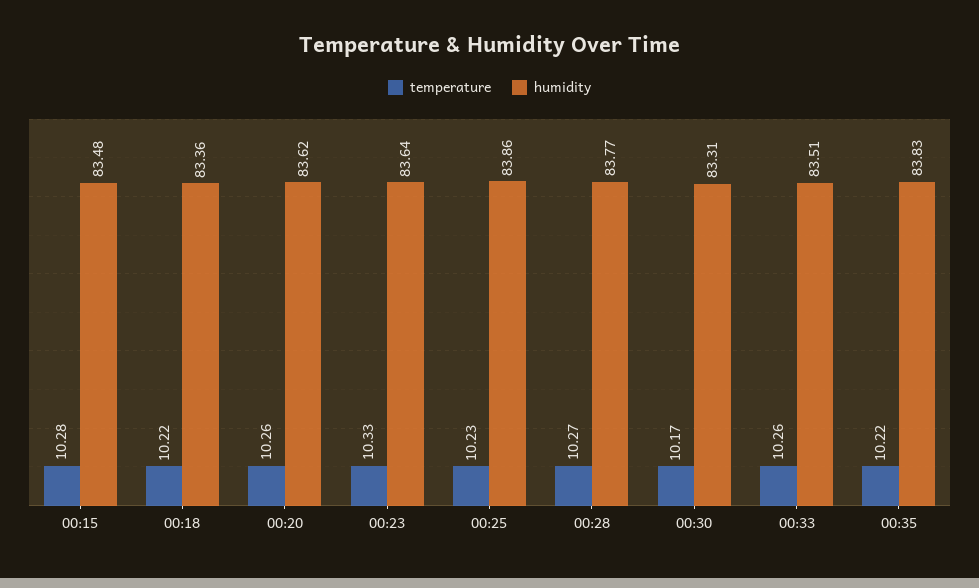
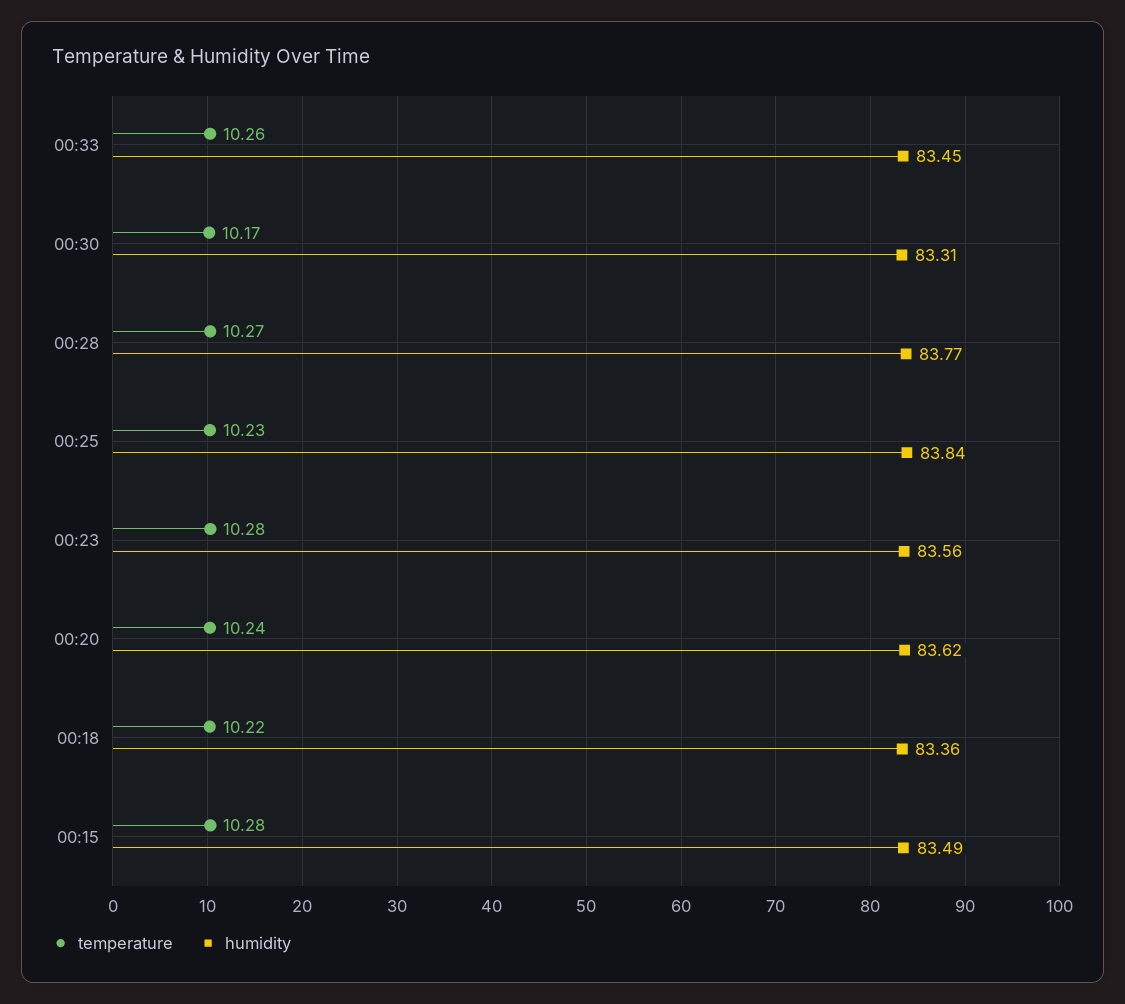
  {
    "temperature": {
      "00:15": 10.28,
      "00:18": 10.22,
-     "00:20": 10.26,
+     "00:20": 10.24,
-     "00:23": 10.33,
+     "00:23": 10.28,
      "00:25": 10.23,
      "00:28": 10.27,
      "00:30": 10.17,
-     "00:33": 10.26,
+     "00:33": 10.26
-     "00:35": 10.22
    },
    "humidity": {
-     "00:15": 83.48,
+     "00:15": 83.49,
      "00:18": 83.36,
      "00:20": 83.62,
-     "00:23": 83.64,
+     "00:23": 83.56,
-     "00:25": 83.86,
+     "00:25": 83.84,
      "00:28": 83.77,
      "00:30": 83.31,
-     "00:33": 83.51,
+     "00:33": 83.45
-     "00:35": 83.83
    }
  }

